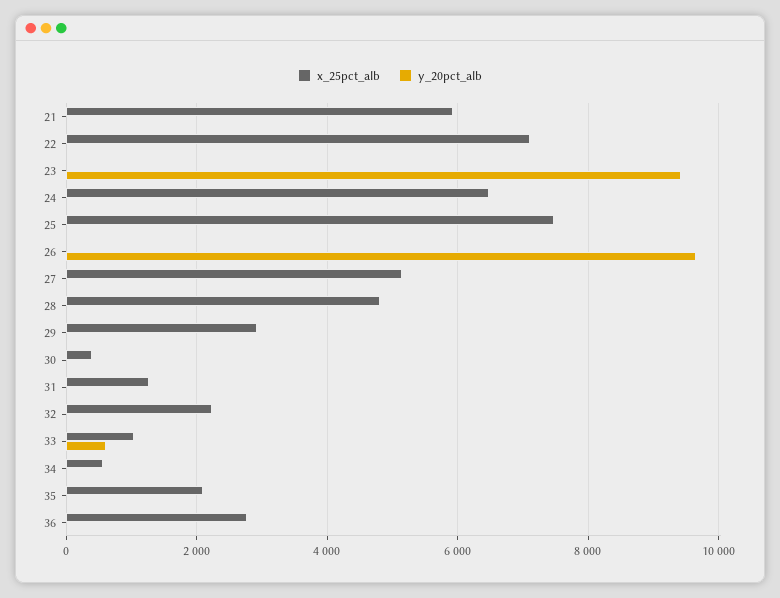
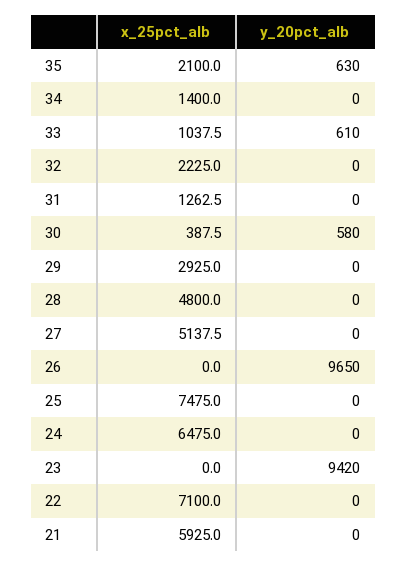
  {
    "x_25pct_alb": {
      "21": 5925,
      "22": 7100,
      "23": 0,
      "24": 6475,
      "25": 7475,
      "26": 0,
      "27": 5137.5,
      "28": 4800,
      "29": 2925,
      "30": 387.5,
      "31": 1262.5,
      "32": 2225,
      "33": 1037.5,
-     "34": 600,
+     "34": 1400,
-     "35": 2100,
+     "35": 2100
-     "36": 2800
    },
    "y_20pct_alb": {
      "21": 0,
      "22": 0,
      "23": 9420,
      "24": 0,
      "25": 0,
      "26": 9650,
      "27": 0,
      "28": 0,
      "29": 0,
-     "30": 0,
+     "30": 580,
      "31": 0,
      "32": 0,
      "33": 610,
      "34": 0,
-     "35": 0,
+     "35": 630
-     "36": 0
    }
  }

